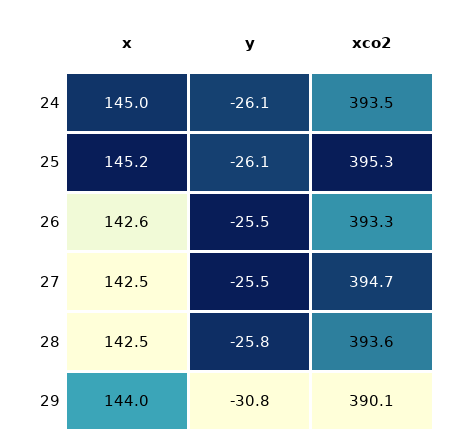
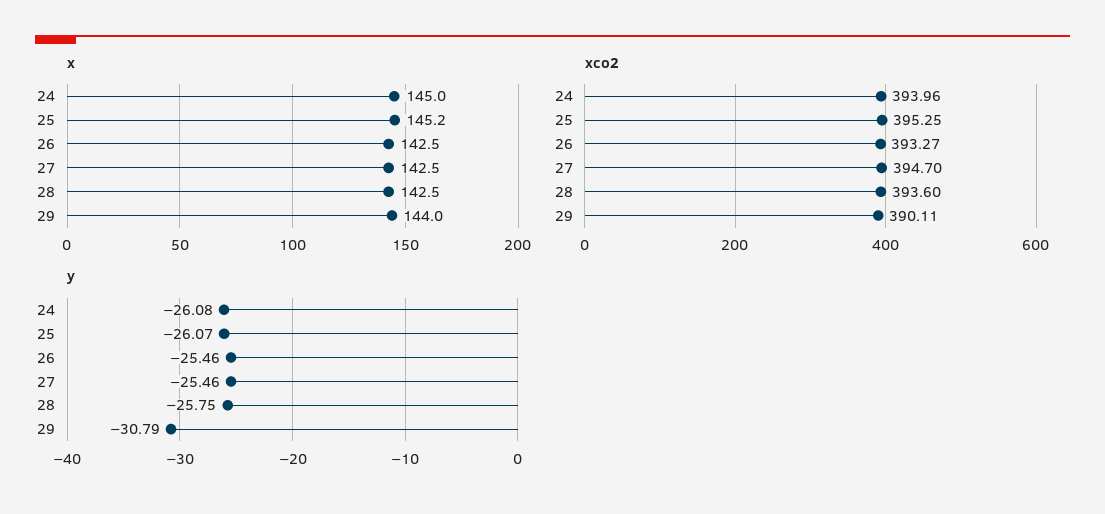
  {
    "x": {
      "24": 145,
      "25": 145.2,
-     "26": 142.6,
+     "26": 142.5,
      "27": 142.5,
      "28": 142.5,
      "29": 144
    },
    "y": {
      "24": -26.08,
      "25": -26.07,
      "26": -25.46,
      "27": -25.46,
      "28": -25.75,
      "29": -30.79
    },
    "xco2": {
-     "24": 393.5,
+     "24": 393.96,
      "25": 395.25,
      "26": 393.27,
      "27": 394.7,
      "28": 393.6,
      "29": 390.11
    }
  }

